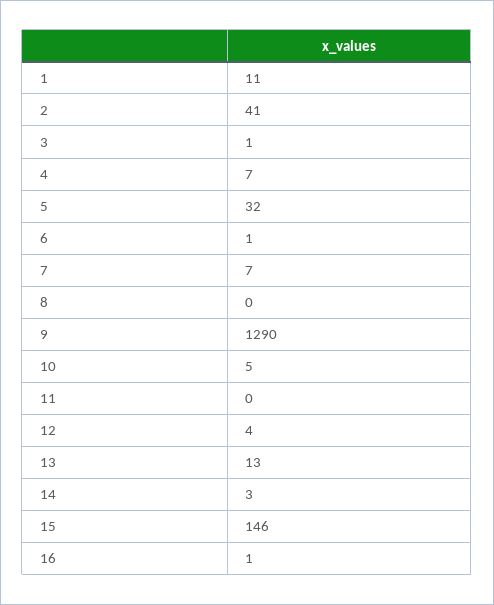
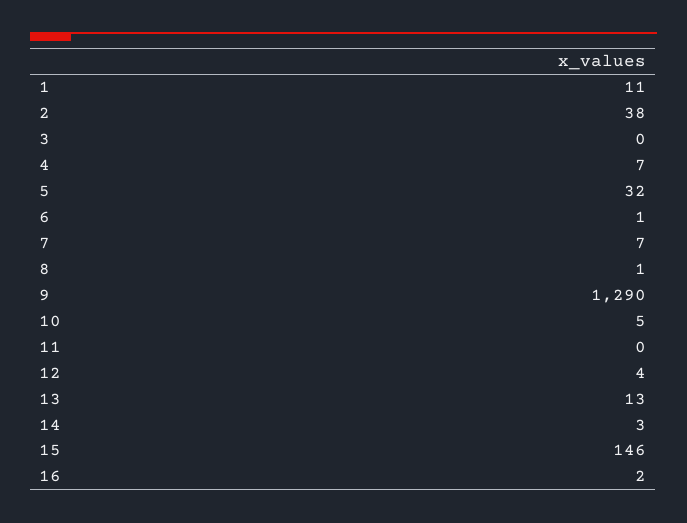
  {
    "1": 11,
-   "2": 41,
+   "2": 38,
-   "3": 1,
+   "3": 0,
    "4": 7,
    "5": 32,
    "6": 1,
    "7": 7,
-   "8": 0,
+   "8": 1,
    "9": 1290,
    "10": 5,
    "11": 0,
    "12": 4,
    "13": 13,
    "14": 3,
    "15": 146,
-   "16": 1
+   "16": 2
  }

